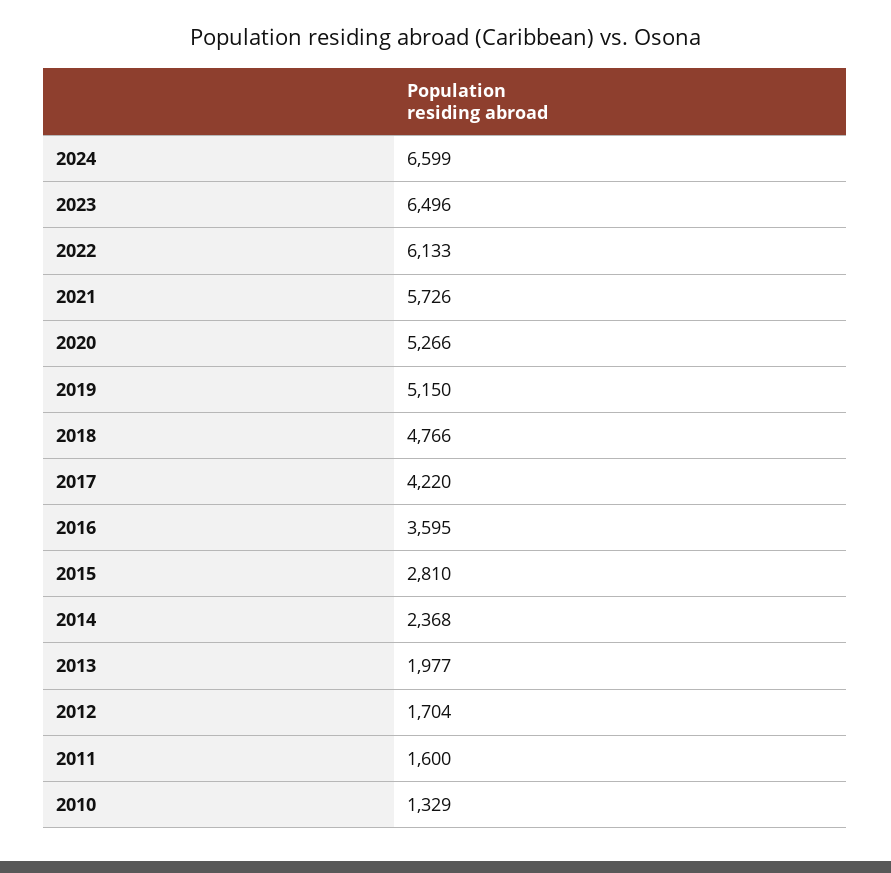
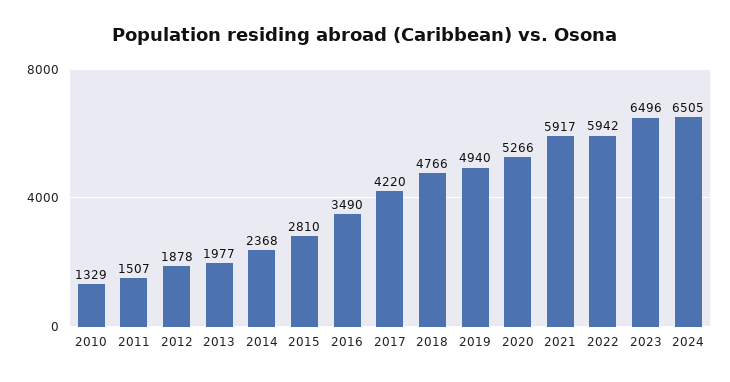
  {
-   "2024": 6599,
+   "2024": 6505,
    "2023": 6496,
-   "2022": 6133,
+   "2022": 5942,
-   "2021": 5726,
+   "2021": 5917,
    "2020": 5266,
-   "2019": 5150,
+   "2019": 4940,
    "2018": 4766,
    "2017": 4220,
-   "2016": 3595,
+   "2016": 3490,
    "2015": 2810,
    "2014": 2368,
    "2013": 1977,
-   "2012": 1704,
+   "2012": 1878,
-   "2011": 1600,
+   "2011": 1507,
    "2010": 1329
  }

